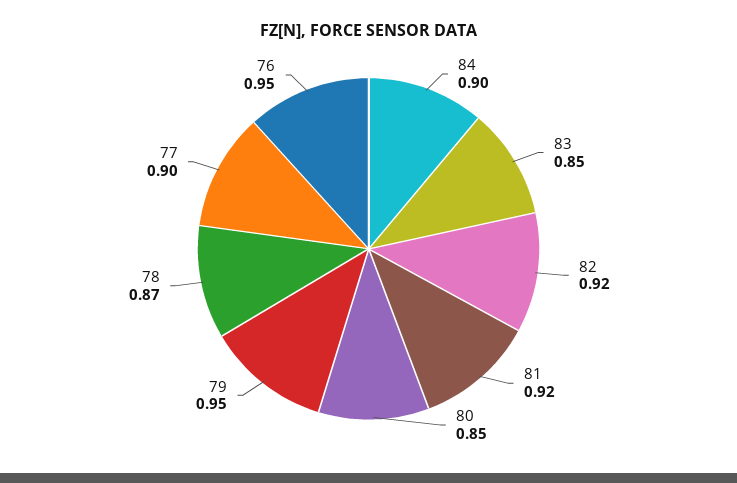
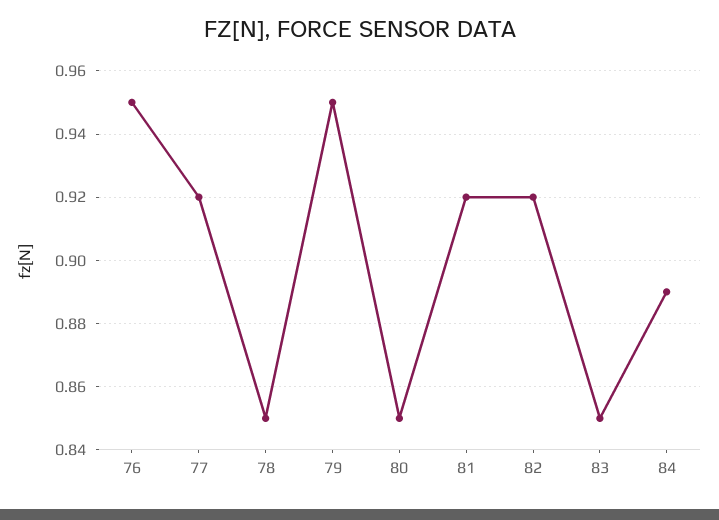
  {
-   "84": 0.9,
+   "84": 0.89,
    "83": 0.85,
    "82": 0.92,
    "81": 0.92,
    "80": 0.85,
    "79": 0.95,
-   "78": 0.87,
+   "78": 0.85,
-   "77": 0.9,
+   "77": 0.92,
    "76": 0.95
  }

